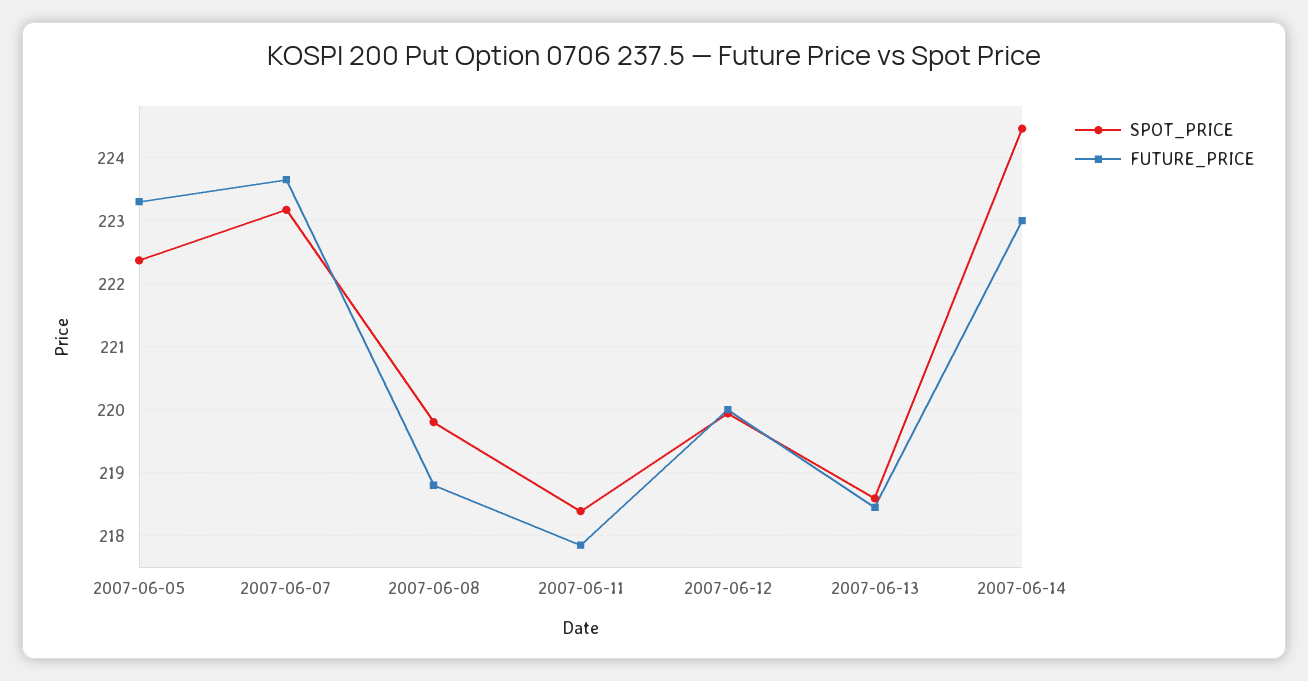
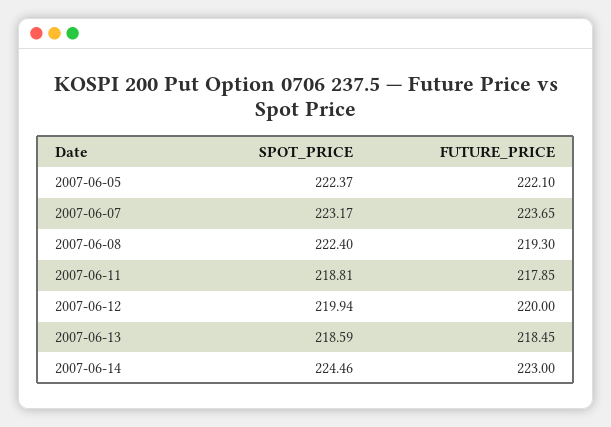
  {
    "SPOT_PRICE": {
      "2007-06-05": 222.37,
      "2007-06-07": 223.17,
-     "2007-06-08": 219.8,
+     "2007-06-08": 222.4,
-     "2007-06-11": 218.4,
+     "2007-06-11": 218.81,
      "2007-06-12": 219.94,
      "2007-06-13": 218.59,
      "2007-06-14": 224.46
    },
    "FUTURE_PRICE": {
-     "2007-06-05": 223.3,
+     "2007-06-05": 222.1,
      "2007-06-07": 223.65,
-     "2007-06-08": 218.8,
+     "2007-06-08": 219.3,
      "2007-06-11": 217.85,
      "2007-06-12": 220,
      "2007-06-13": 218.45,
      "2007-06-14": 223
    }
  }

